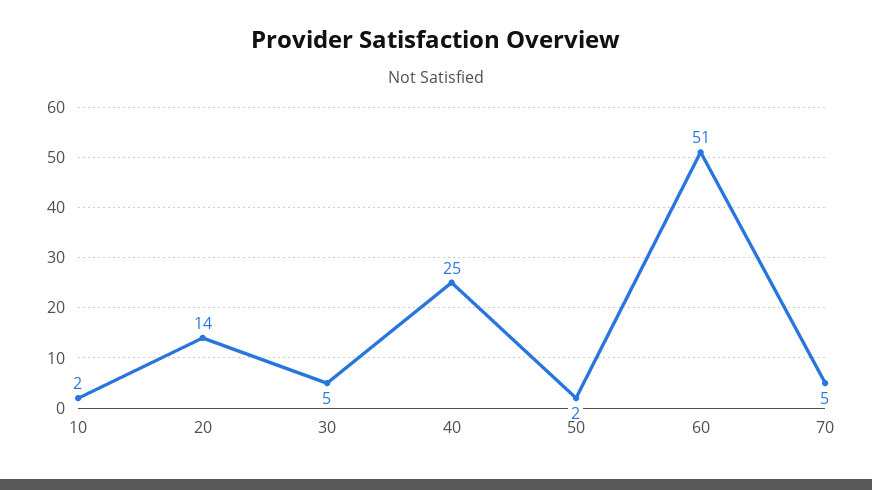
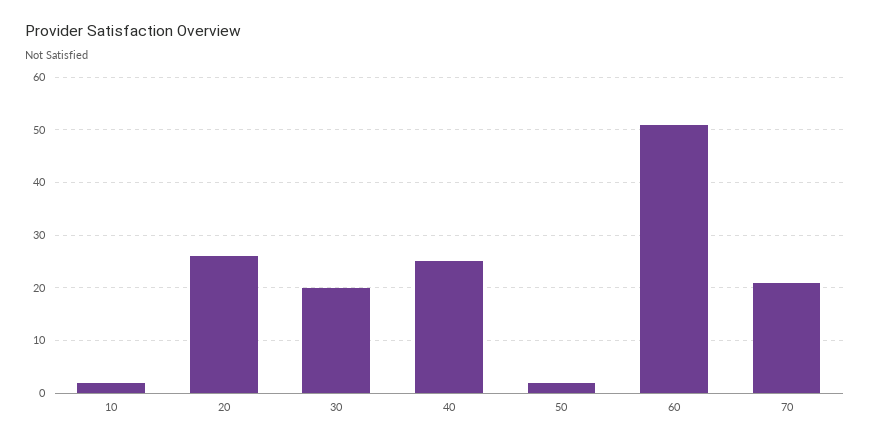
  {
    "10": 2,
-   "20": 14,
+   "20": 25,
-   "30": 5,
+   "30": 20,
    "40": 25,
    "50": 2,
    "60": 51,
-   "70": 5
+   "70": 20
  }

